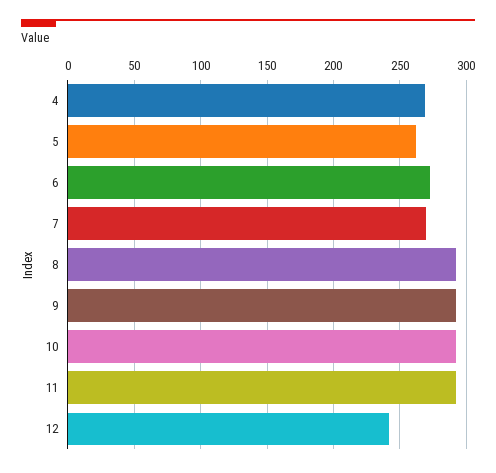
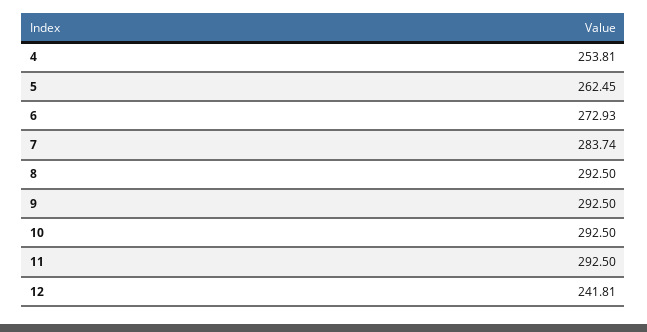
  {
-   "4": 270,
+   "4": 253.81,
    "5": 262.45,
    "6": 272.93,
-   "7": 270,
+   "7": 283.74,
    "8": 292.5,
    "9": 292.5,
    "10": 292.5,
    "11": 292.5,
    "12": 241.81
  }

